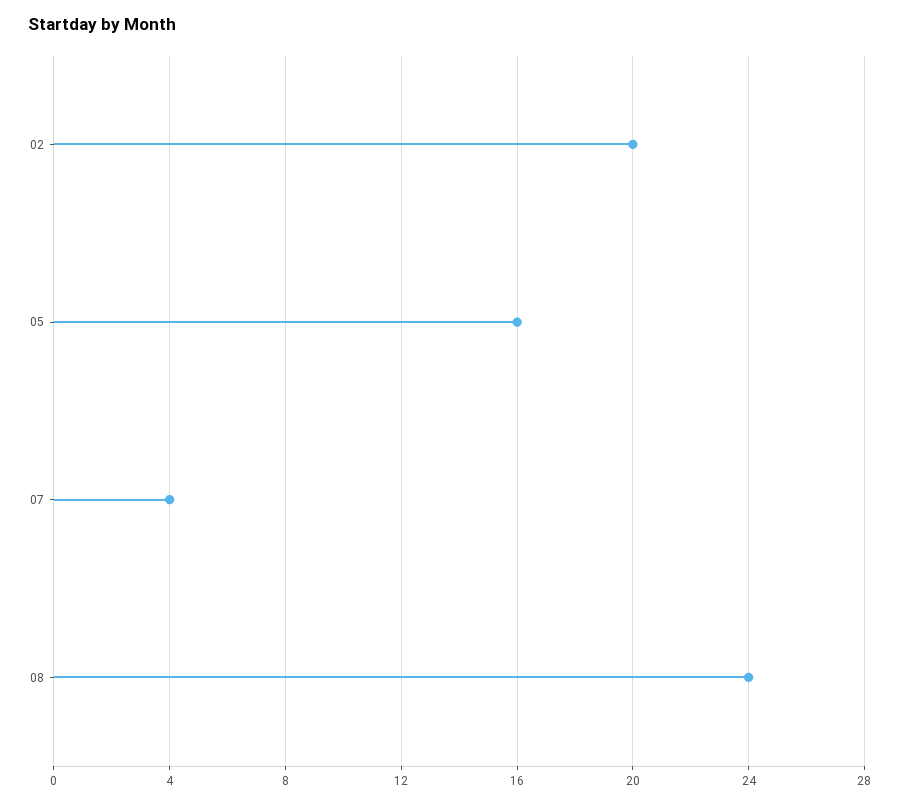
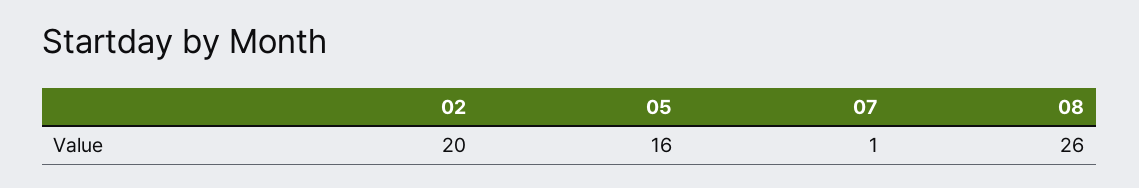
  {
    "02": 20,
    "05": 16,
-   "07": 4,
+   "07": 1,
-   "08": 24
+   "08": 26
  }

